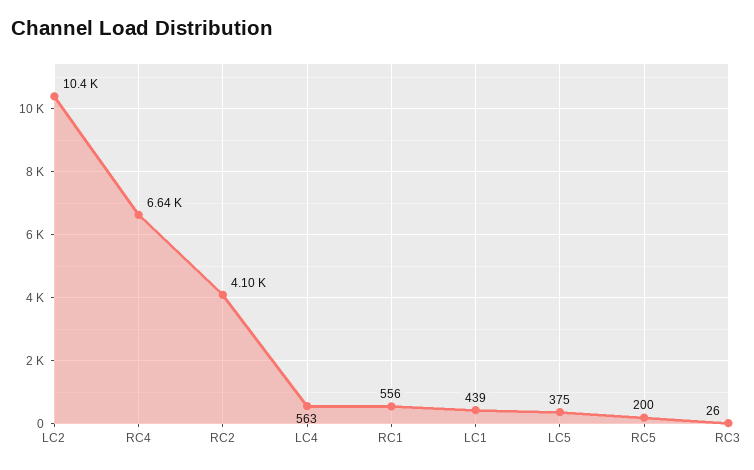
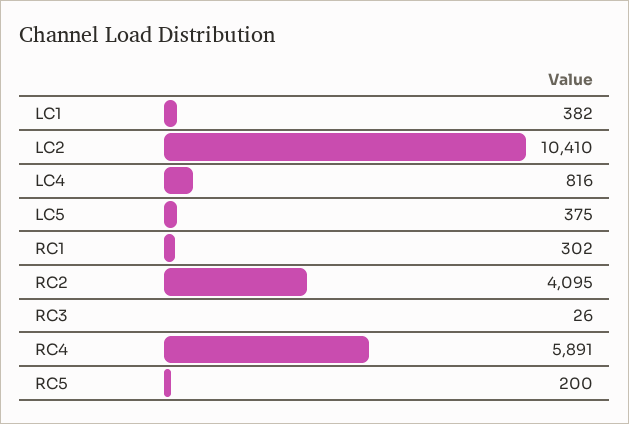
  {
    "LC2": 10410,
-   "RC4": 6640,
+   "RC4": 5891,
    "RC2": 4095,
-   "LC4": 563,
+   "LC4": 816,
-   "RC1": 556,
+   "RC1": 302,
-   "LC1": 439,
+   "LC1": 382,
    "LC5": 375,
    "RC5": 200,
    "RC3": 26
  }

